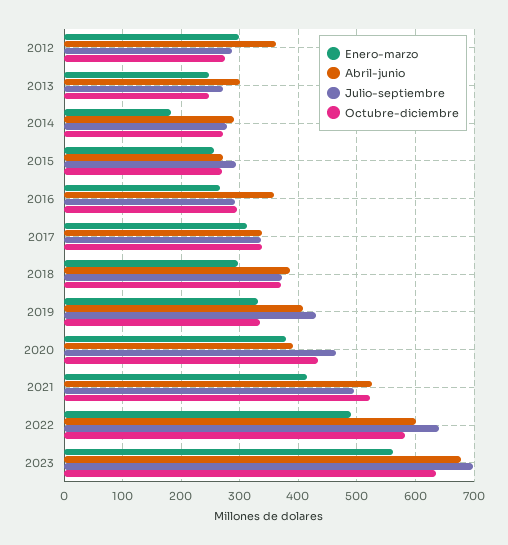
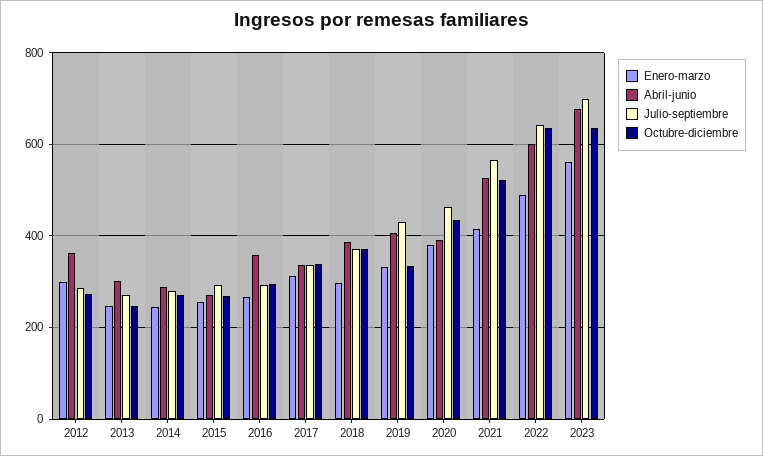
  {
    "Enero-marzo": {
      "2012": 300,
      "2013": 240,
-     "2014": 180,
+     "2014": 240,
      "2015": 260,
      "2016": 260,
      "2017": 320,
      "2018": 300,
      "2019": 340,
      "2020": 380,
      "2021": 420,
      "2022": 480,
      "2023": 560
    },
    "Abril-junio": {
      "2012": 360,
      "2013": 300,
      "2014": 280,
      "2015": 280,
      "2016": 360,
      "2017": 340,
      "2018": 380,
      "2019": 400,
      "2020": 400,
      "2021": 520,
      "2022": 600,
      "2023": 680
    },
    "Julio-septiembre": {
      "2012": 280,
      "2013": 280,
      "2014": 280,
      "2015": 300,
      "2016": 300,
      "2017": 340,
      "2018": 380,
      "2019": 440,
      "2020": 460,
-     "2021": 500,
+     "2021": 560,
      "2022": 640,
      "2023": 700
    },
    "Octubre-diciembre": {
      "2012": 280,
      "2013": 240,
      "2014": 280,
      "2015": 260,
      "2016": 300,
      "2017": 340,
      "2018": 380,
      "2019": 340,
      "2020": 440,
      "2021": 520,
-     "2022": 580,
+     "2022": 640,
      "2023": 640
    }
  }

